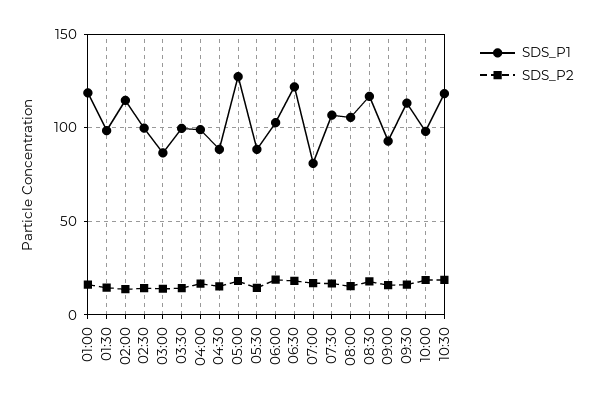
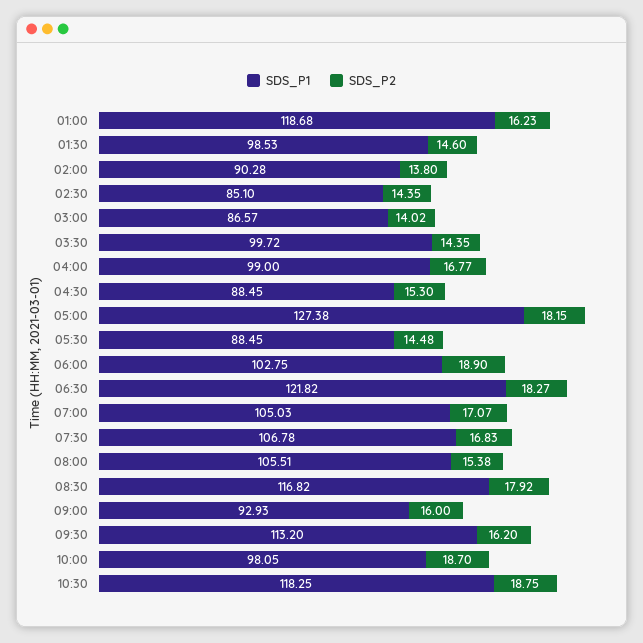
  {
    "SDS_P1": {
      "01:00": 118.68,
      "01:30": 98.53,
-     "02:00": 115,
+     "02:00": 90.28,
-     "02:30": 100,
+     "02:30": 85.1,
      "03:00": 86.57,
      "03:30": 99.72,
      "04:00": 99,
      "04:30": 88.45,
      "05:00": 127.38,
      "05:30": 88.45,
      "06:00": 102.75,
      "06:30": 121.82,
-     "07:00": 80,
+     "07:00": 105.03,
      "07:30": 106.78,
      "08:00": 105.51,
      "08:30": 116.82,
      "09:00": 92.93,
      "09:30": 113.2,
      "10:00": 98.05,
      "10:30": 118.25
    },
    "SDS_P2": {
      "01:00": 16.23,
      "01:30": 14.6,
      "02:00": 13.8,
      "02:30": 14.35,
      "03:00": 14.02,
      "03:30": 14.35,
      "04:00": 16.77,
      "04:30": 15.3,
      "05:00": 18.15,
      "05:30": 14.48,
      "06:00": 18.9,
      "06:30": 18.27,
      "07:00": 17.07,
      "07:30": 16.83,
      "08:00": 15.38,
      "08:30": 17.92,
      "09:00": 16,
      "09:30": 16.2,
      "10:00": 18.7,
      "10:30": 18.75
    }
  }

